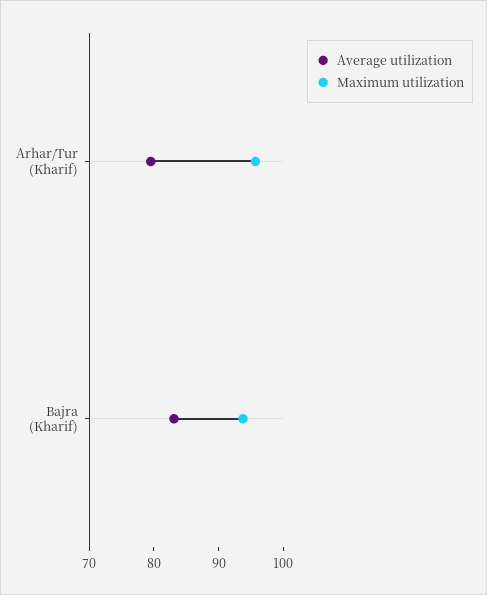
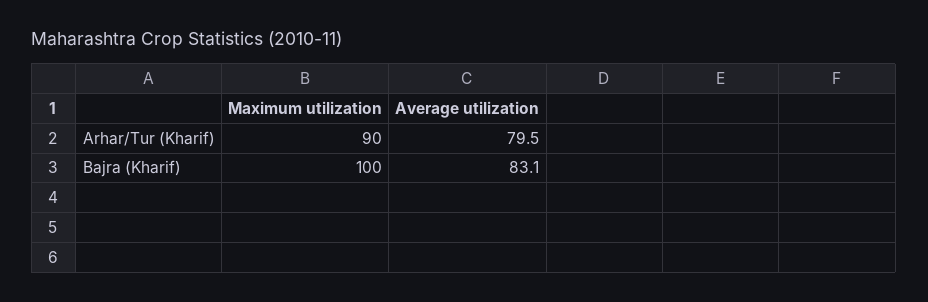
  {
    "Average utilization": {
      "Arhar/Tur (Kharif)": 79.5,
      "Bajra (Kharif)": 83.1
    },
    "Maximum utilization": {
-     "Arhar/Tur (Kharif)": 96,
+     "Arhar/Tur (Kharif)": 90,
-     "Bajra (Kharif)": 94
+     "Bajra (Kharif)": 100
    }
  }

